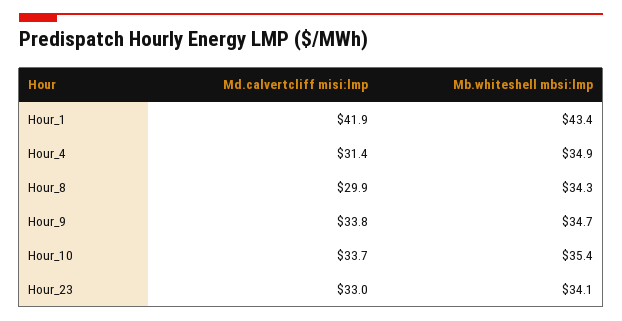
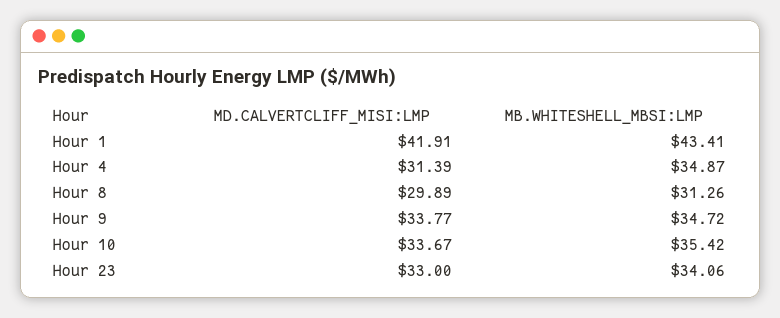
  {
    "Md.calvertcliff misi:lmp": {
      "Hour_1": 41.91,
      "Hour_4": 31.39,
      "Hour_8": 29.89,
      "Hour_9": 33.77,
      "Hour_10": 33.67,
      "Hour_23": 33
    },
    "Mb.whiteshell mbsi:lmp": {
      "Hour_1": 43.41,
      "Hour_4": 34.87,
-     "Hour_8": 34.3,
+     "Hour_8": 31.26,
      "Hour_9": 34.72,
      "Hour_10": 35.42,
      "Hour_23": 34.06
    }
  }

